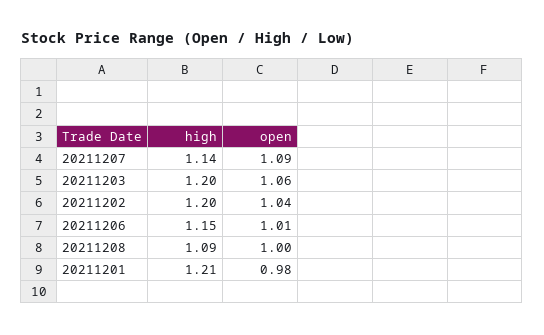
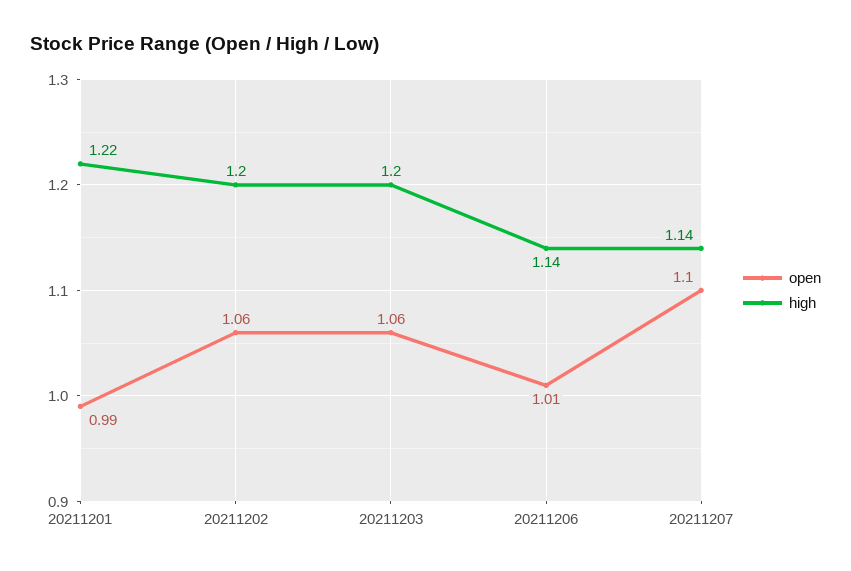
  {
    "high": {
      "20211207": 1.14,
      "20211203": 1.2,
      "20211202": 1.2,
-     "20211206": 1.15,
+     "20211206": 1.14,
-     "20211208": 1.09,
-     "20211201": 1.21
+     "20211201": 1.22
    },
    "open": {
-     "20211207": 1.09,
+     "20211207": 1.1,
      "20211203": 1.06,
-     "20211202": 1.04,
+     "20211202": 1.06,
      "20211206": 1.01,
-     "20211208": 1,
-     "20211201": 0.98
+     "20211201": 0.99
    }
  }

